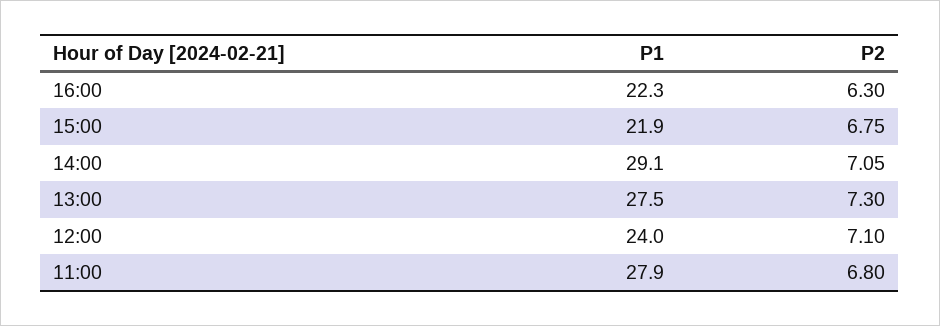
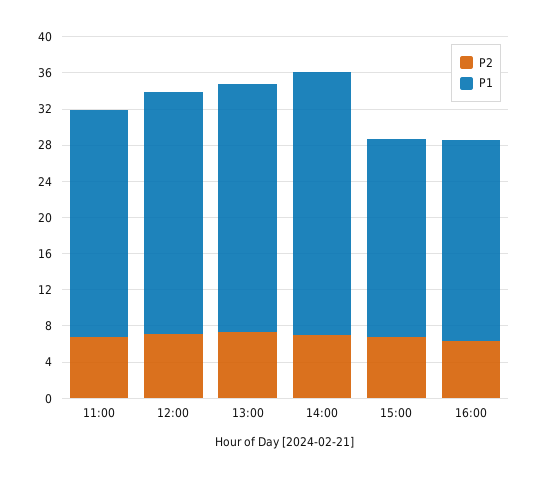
  {
    "P1": {
      "16:00": 22.3,
      "15:00": 21.9,
      "14:00": 29.1,
      "13:00": 27.5,
-     "12:00": 24,
+     "12:00": 27,
-     "11:00": 27.9
+     "11:00": 25
    },
    "P2": {
      "16:00": 6.3,
      "15:00": 6.75,
      "14:00": 7.05,
      "13:00": 7.3,
      "12:00": 7.1,
      "11:00": 6.8
    }
  }

